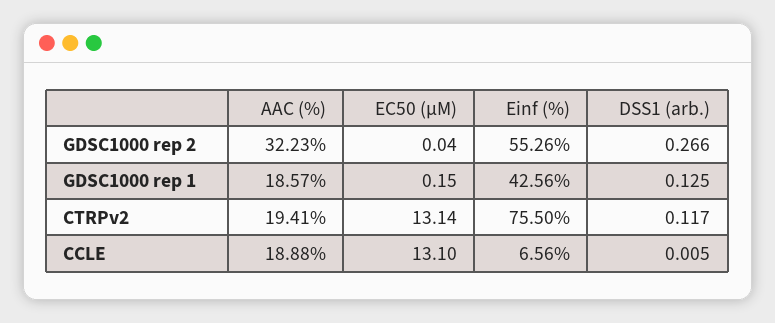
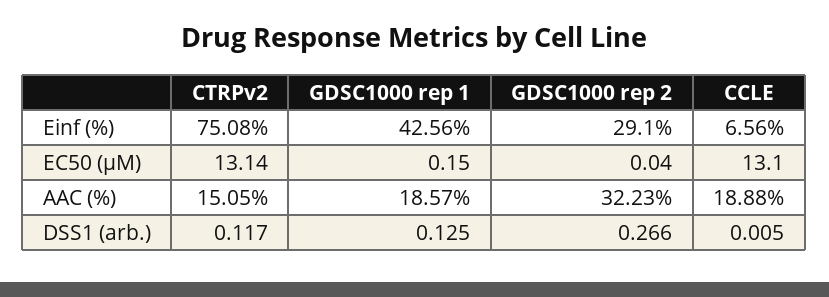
  {
    "AAC (%)": {
      "GDSC1000 rep 2": 32.23,
      "GDSC1000 rep 1": 18.57,
-     "CTRPv2": 19.41,
+     "CTRPv2": 15.05,
      "CCLE": 18.88
    },
    "EC50 (µM)": {
      "GDSC1000 rep 2": 0.04,
      "GDSC1000 rep 1": 0.15,
      "CTRPv2": 13.14,
      "CCLE": 13.1
    },
    "Einf (%)": {
-     "GDSC1000 rep 2": 55.26,
+     "GDSC1000 rep 2": 29.1,
      "GDSC1000 rep 1": 42.56,
-     "CTRPv2": 75.5,
+     "CTRPv2": 75.08,
      "CCLE": 6.56
    },
    "DSS1 (arb.)": {
      "GDSC1000 rep 2": 0.266,
      "GDSC1000 rep 1": 0.125,
      "CTRPv2": 0.117,
      "CCLE": 0.005
    }
  }

